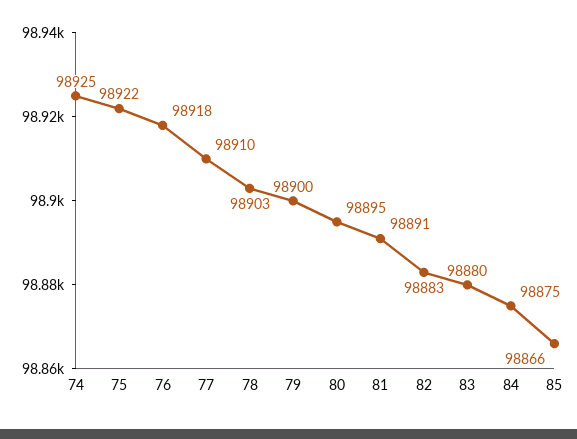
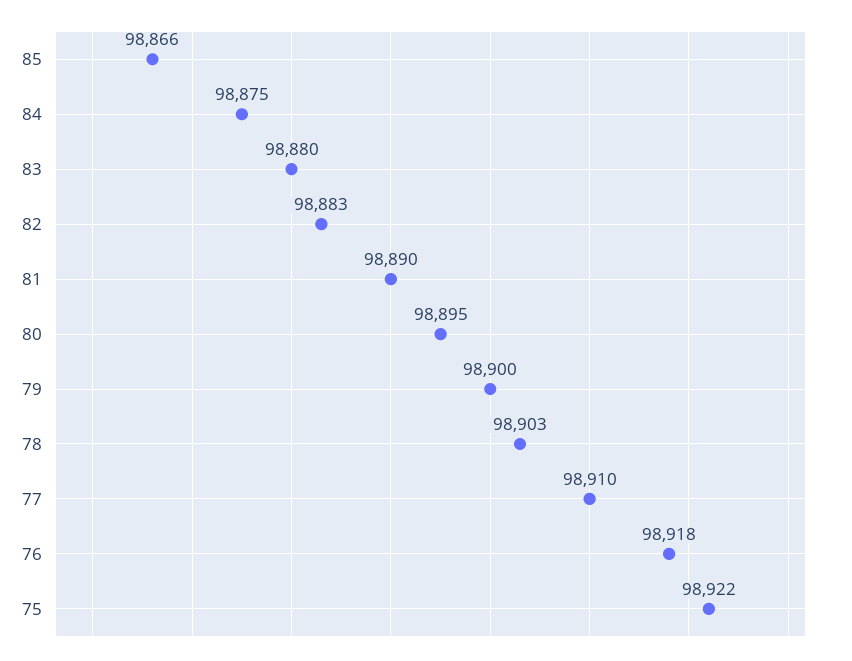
  {
-   "74": 98925,
    "75": 98922,
    "76": 98918,
    "77": 98910,
    "78": 98903,
    "79": 98900,
    "80": 98895,
-   "81": 98891,
+   "81": 98890,
    "82": 98883,
    "83": 98880,
    "84": 98875,
    "85": 98866
  }

